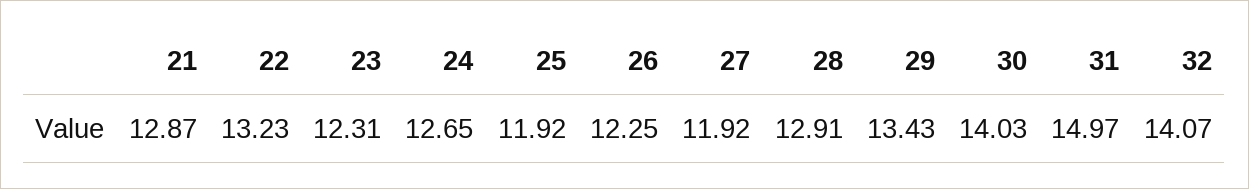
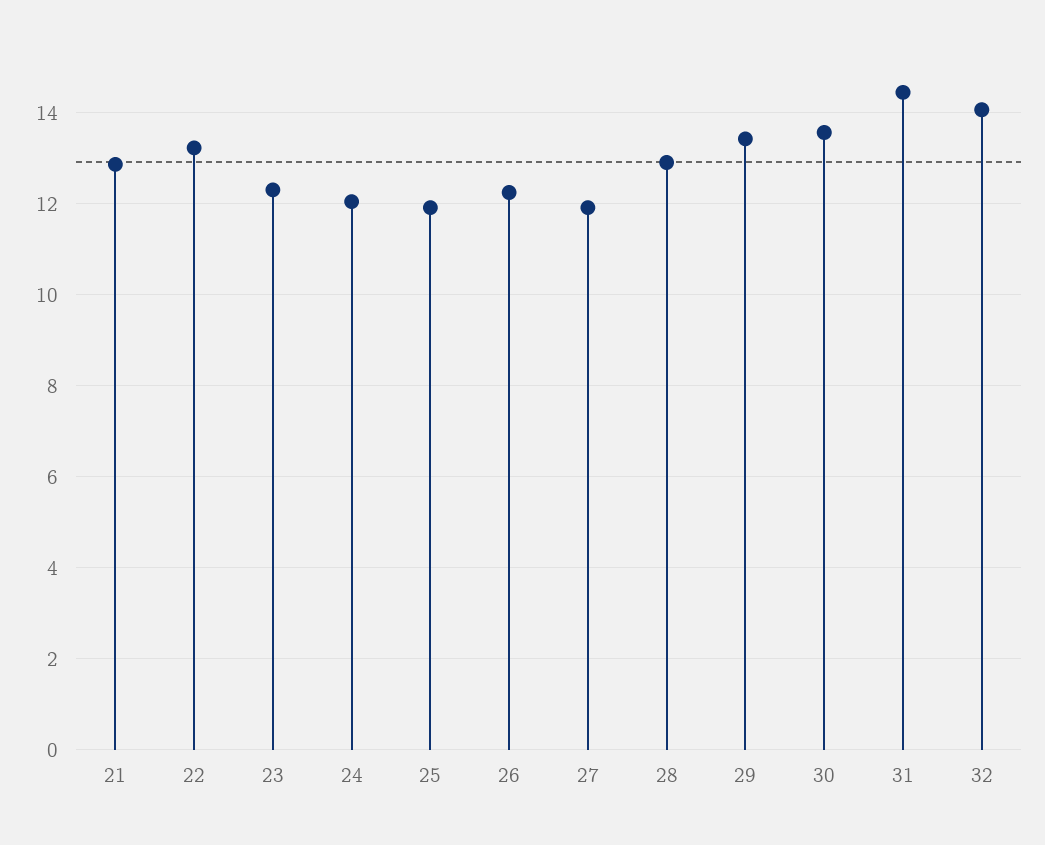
  {
    "21": 12.87,
    "22": 13.23,
    "23": 12.31,
-   "24": 12.65,
+   "24": 12,
    "25": 11.92,
    "26": 12.25,
    "27": 11.92,
    "28": 12.91,
    "29": 13.43,
-   "30": 14.03,
+   "30": 13.6,
-   "31": 14.97,
+   "31": 14.4,
    "32": 14.07
  }

